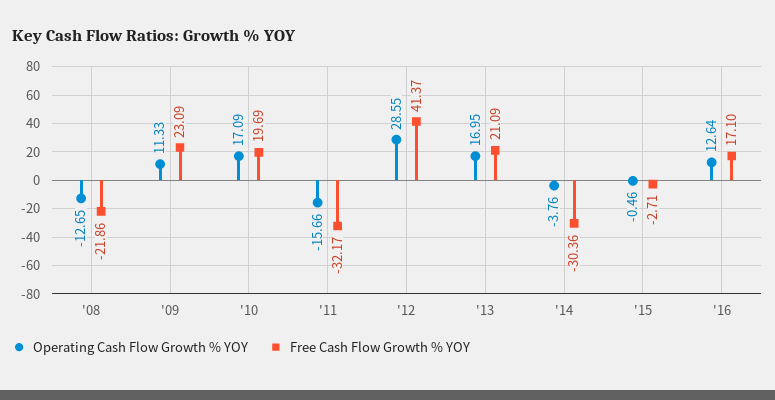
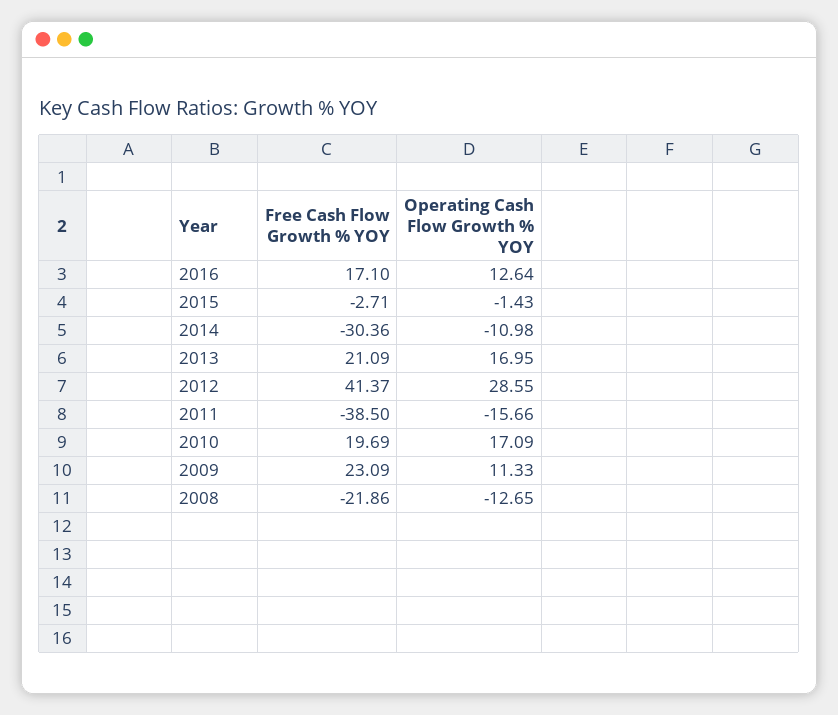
  {
    "Operating Cash Flow Growth % YOY": {
      "'08": -12.65,
      "'09": 11.33,
      "'10": 17.09,
      "'11": -15.66,
      "'12": 28.55,
      "'13": 16.95,
-     "'14": -3.76,
+     "'14": -10.98,
-     "'15": -0.46,
+     "'15": -1.43,
      "'16": 12.64
    },
    "Free Cash Flow Growth % YOY": {
      "'08": -21.86,
      "'09": 23.09,
      "'10": 19.69,
-     "'11": -32.17,
+     "'11": -38.5,
      "'12": 41.37,
      "'13": 21.09,
      "'14": -30.36,
      "'15": -2.71,
      "'16": 17.1
    }
  }

